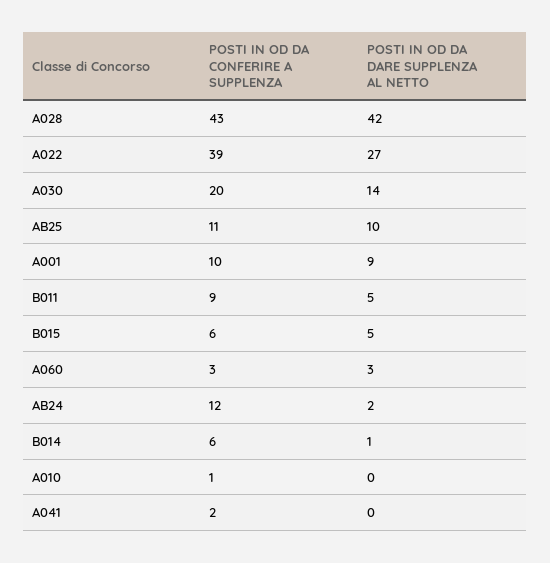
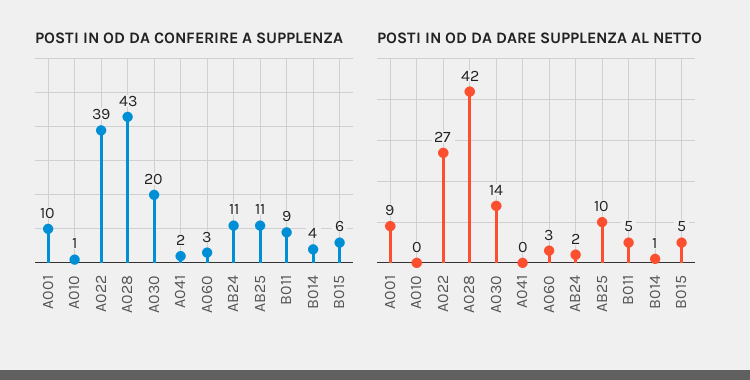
  {
    "POSTI IN OD DA CONFERIRE A SUPPLENZA": {
      "A028": 43,
      "A022": 39,
      "A030": 20,
      "AB25": 11,
      "A001": 10,
      "B011": 9,
      "B015": 6,
      "A060": 3,
-     "AB24": 12,
+     "AB24": 11,
-     "B014": 6,
+     "B014": 4,
      "A010": 1,
      "A041": 2
    },
    "POSTI IN OD DA DARE SUPPLENZA AL NETTO": {
      "A028": 42,
      "A022": 27,
      "A030": 14,
      "AB25": 10,
      "A001": 9,
      "B011": 5,
      "B015": 5,
      "A060": 3,
      "AB24": 2,
      "B014": 1,
      "A010": 0,
      "A041": 0
    }
  }

